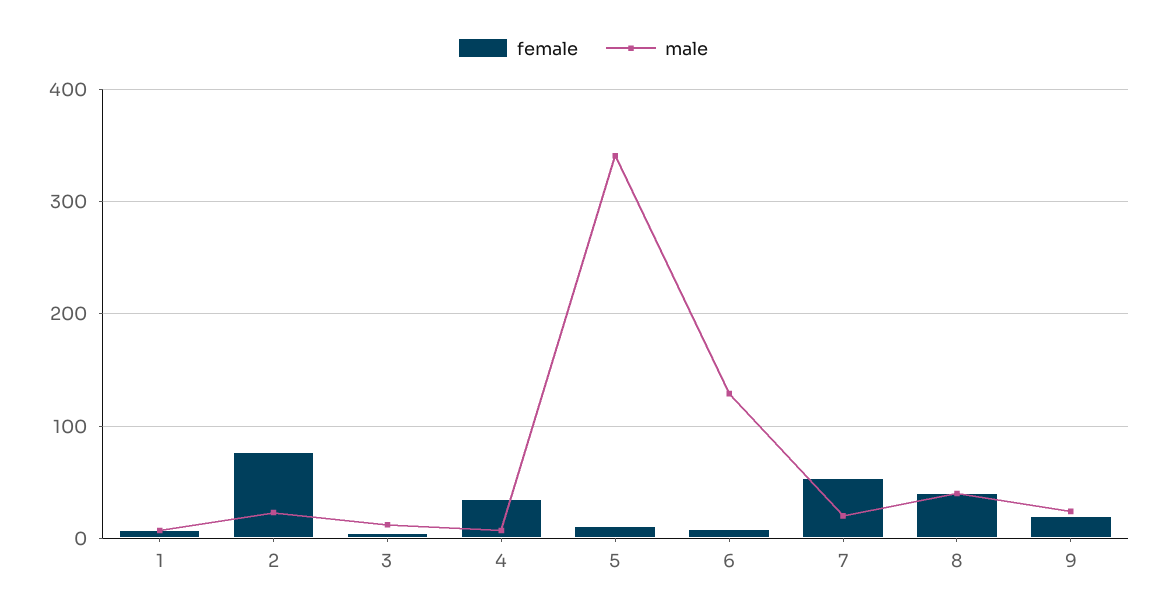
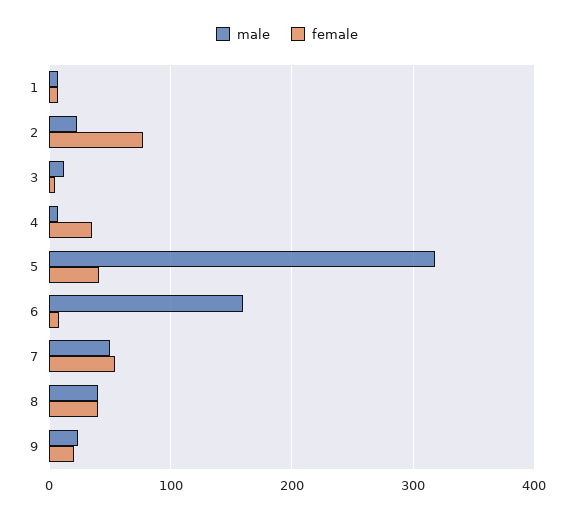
  {
    "female": {
      "1": 10,
      "2": 80,
      "3": 10,
      "4": 40,
-     "5": 10,
+     "5": 40,
      "6": 10,
      "7": 50,
      "8": 40,
      "9": 20
    },
    "male": {
      "1": 10,
      "2": 20,
      "3": 10,
      "4": 10,
-     "5": 340,
+     "5": 320,
-     "6": 130,
+     "6": 160,
-     "7": 20,
+     "7": 50,
      "8": 40,
      "9": 20
    }
  }

